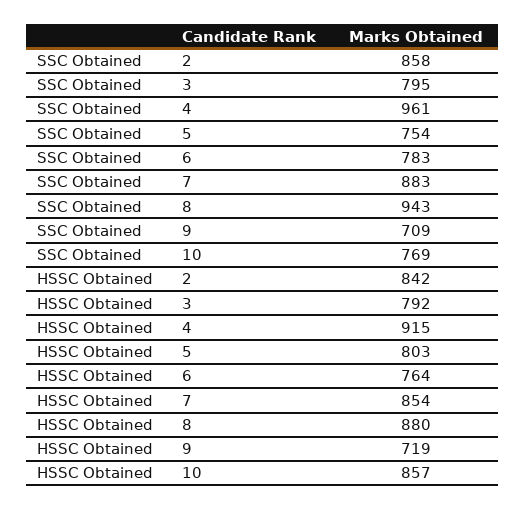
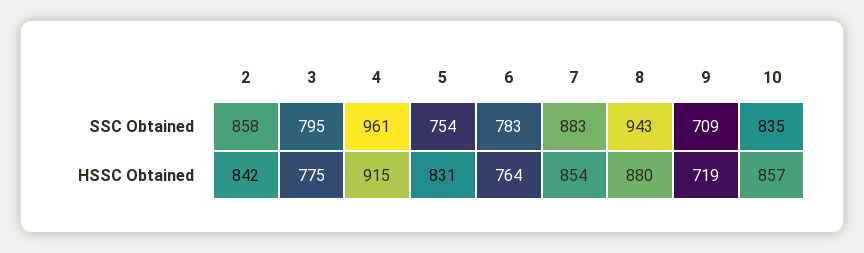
  {
    "SSC Obtained": {
      "2": 858,
      "3": 795,
      "4": 961,
      "5": 754,
      "6": 783,
      "7": 883,
      "8": 943,
      "9": 709,
-     "10": 769
+     "10": 835
    },
    "HSSC Obtained": {
      "2": 842,
-     "3": 792,
+     "3": 775,
      "4": 915,
-     "5": 803,
+     "5": 831,
      "6": 764,
      "7": 854,
      "8": 880,
      "9": 719,
      "10": 857
    }
  }

